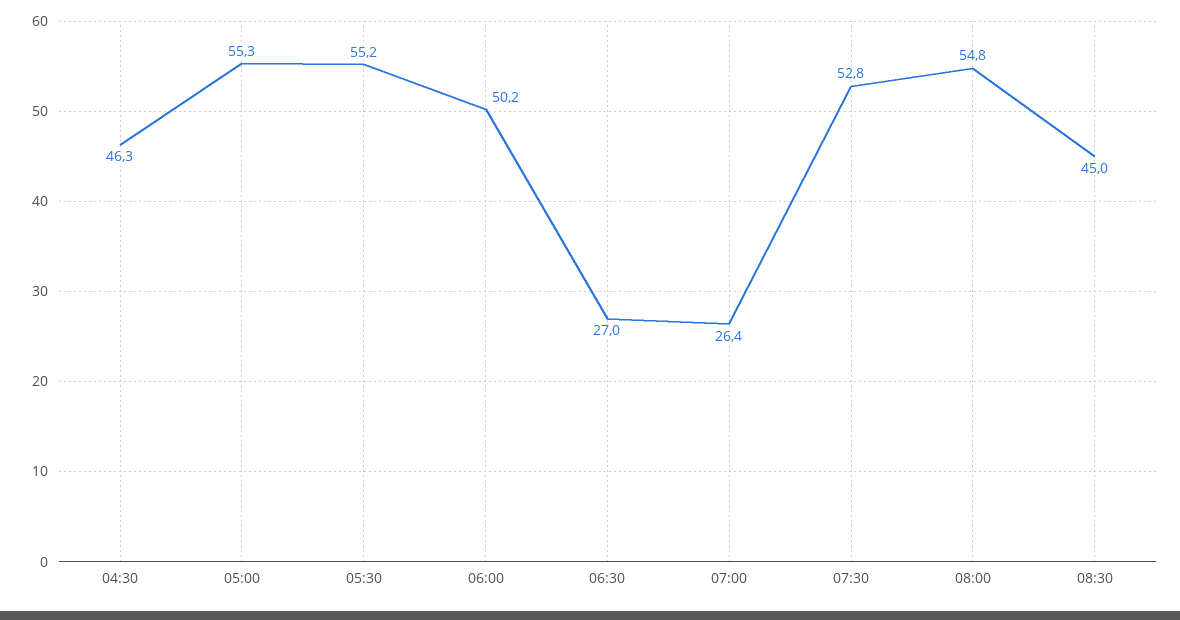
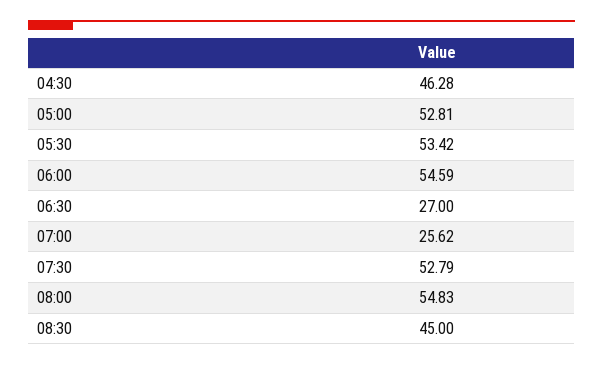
  {
    "04:30": 46.28,
-   "05:00": 55.3,
+   "05:00": 52.81,
-   "05:30": 55.2,
+   "05:30": 53.42,
-   "06:00": 50.2,
+   "06:00": 54.59,
    "06:30": 27,
-   "07:00": 26.4,
+   "07:00": 25.62,
    "07:30": 52.79,
    "08:00": 54.83,
    "08:30": 45
  }

